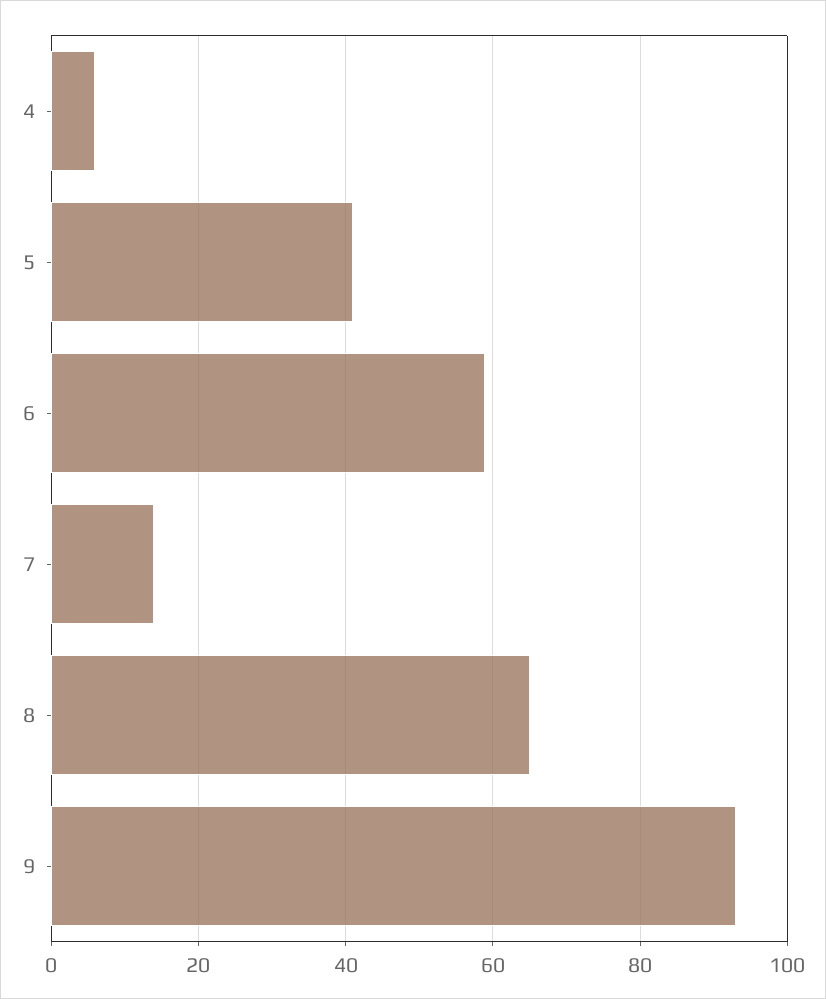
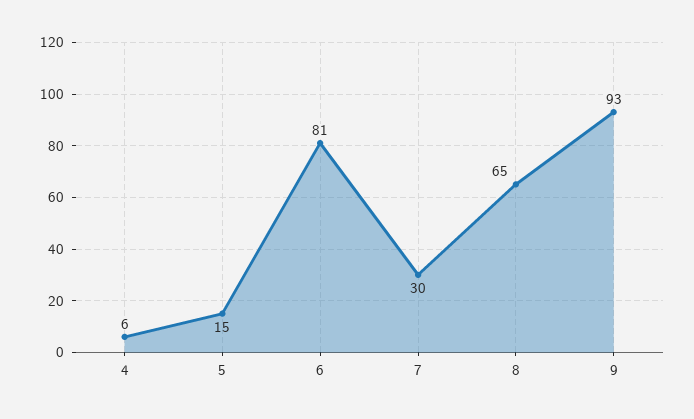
  {
    "4": 6,
-   "5": 40,
+   "5": 15,
-   "6": 60,
+   "6": 81,
-   "7": 15,
+   "7": 30,
    "8": 65,
    "9": 93
  }

